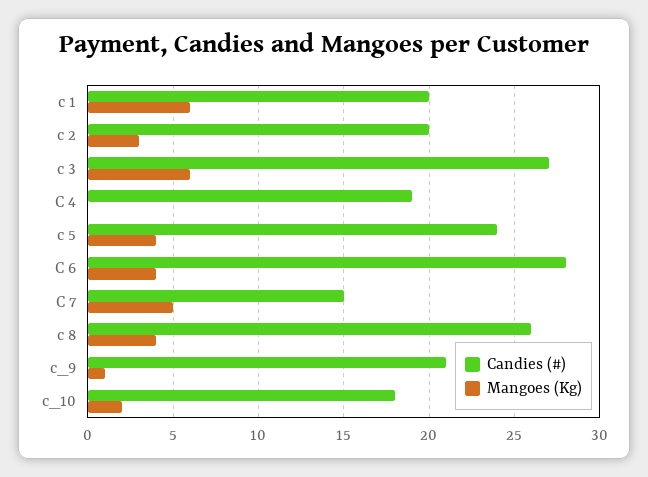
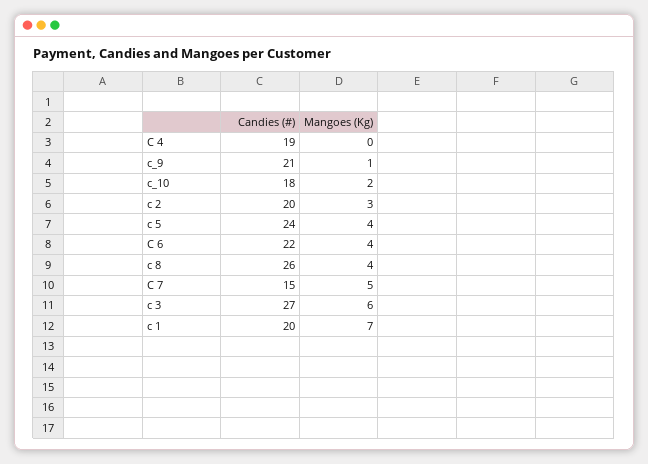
  {
    "Candies (#)": {
      "c 1": 20,
      "c 2": 20,
      "c 3": 27,
      "C 4": 19,
      "c 5": 24,
-     "C 6": 28,
+     "C 6": 22,
      "C 7": 15,
      "c 8": 26,
      "c_9": 21,
      "c_10": 18
    },
    "Mangoes (Kg)": {
-     "c 1": 6,
+     "c 1": 7,
      "c 2": 3,
      "c 3": 6,
      "C 4": 0,
      "c 5": 4,
      "C 6": 4,
      "C 7": 5,
      "c 8": 4,
      "c_9": 1,
      "c_10": 2
    }
  }

